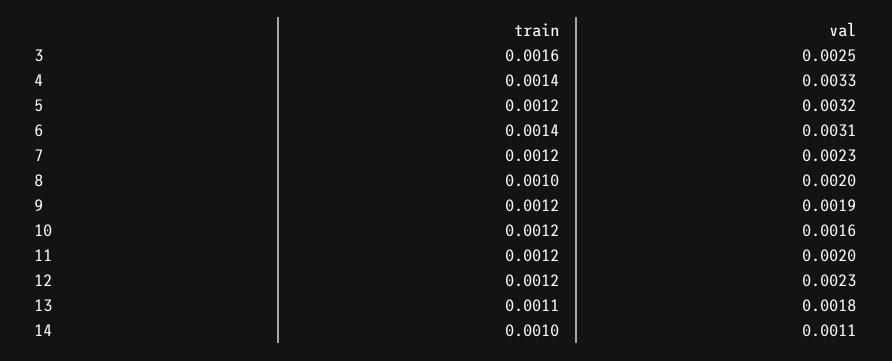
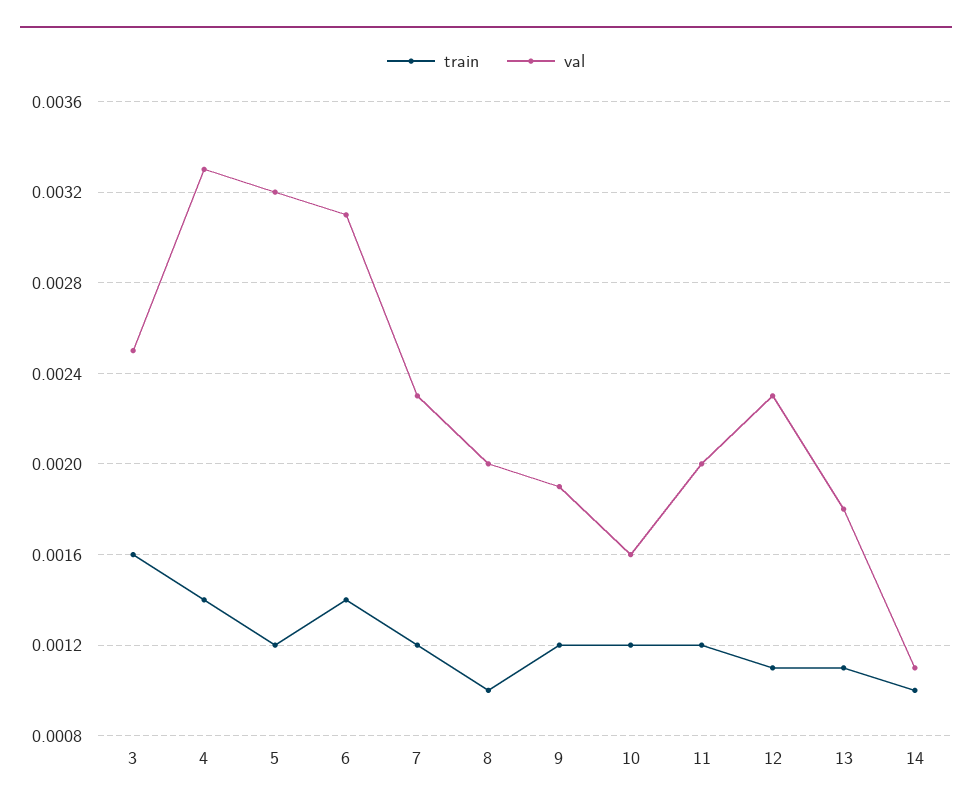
  {
    "train": {
      "3": 0.0016,
      "4": 0.0014,
      "5": 0.0012,
      "6": 0.0014,
      "7": 0.0012,
      "8": 0.001,
      "9": 0.0012,
      "10": 0.0012,
      "11": 0.0012,
-     "12": 0.0012,
+     "12": 0.0011,
      "13": 0.0011,
      "14": 0.001
    },
    "val": {
      "3": 0.0025,
      "4": 0.0033,
      "5": 0.0032,
      "6": 0.0031,
      "7": 0.0023,
      "8": 0.002,
      "9": 0.0019,
      "10": 0.0016,
      "11": 0.002,
      "12": 0.0023,
      "13": 0.0018,
      "14": 0.0011
    }
  }

